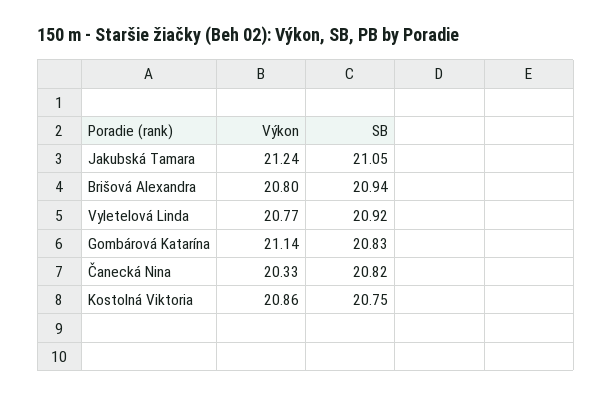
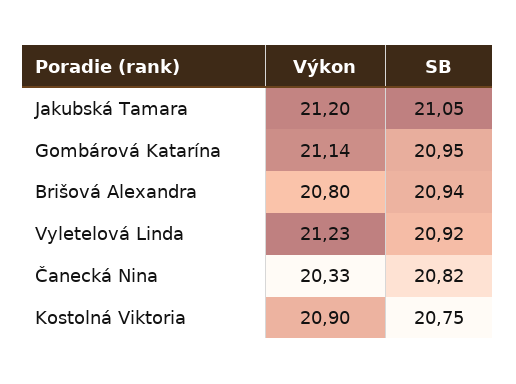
  {
    "Výkon": {
-     "Jakubská Tamara": 21.24,
+     "Jakubská Tamara": 21.2,
      "Brišová Alexandra": 20.8,
-     "Vyletelová Linda": 20.77,
+     "Vyletelová Linda": 21.23,
      "Gombárová Katarína": 21.14,
      "Čanecká Nina": 20.33,
-     "Kostolná Viktoria": 20.86
+     "Kostolná Viktoria": 20.9
    },
    "SB": {
      "Jakubská Tamara": 21.05,
      "Brišová Alexandra": 20.94,
      "Vyletelová Linda": 20.92,
-     "Gombárová Katarína": 20.83,
+     "Gombárová Katarína": 20.95,
      "Čanecká Nina": 20.82,
      "Kostolná Viktoria": 20.75
    }
  }

